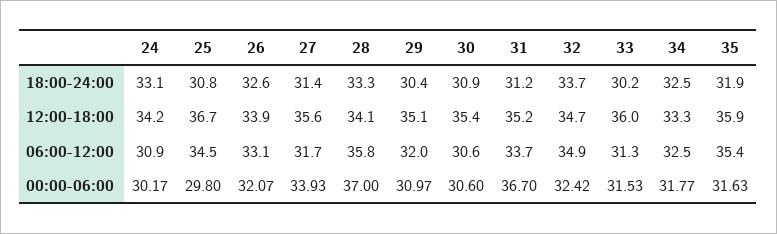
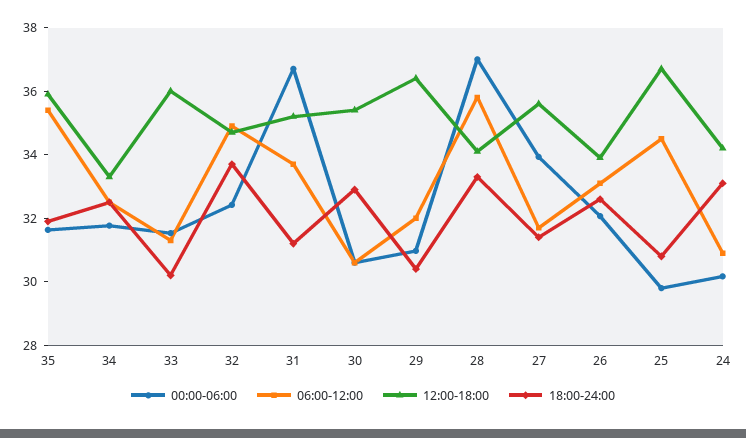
  {
    "18:00-24:00": {
      "24": 33.1,
      "25": 30.8,
      "26": 32.6,
      "27": 31.4,
      "28": 33.3,
      "29": 30.4,
-     "30": 30.9,
+     "30": 33,
      "31": 31.2,
      "32": 33.7,
      "33": 30.2,
      "34": 32.5,
      "35": 31.9
    },
    "12:00-18:00": {
      "24": 34.2,
      "25": 36.7,
      "26": 33.9,
      "27": 35.6,
      "28": 34.1,
-     "29": 35.1,
+     "29": 36.5,
      "30": 35.4,
      "31": 35.2,
      "32": 34.7,
      "33": 36,
      "34": 33.3,
      "35": 35.9
    },
    "06:00-12:00": {
      "24": 30.9,
      "25": 34.5,
      "26": 33.1,
      "27": 31.7,
      "28": 35.8,
      "29": 32,
      "30": 30.6,
      "31": 33.7,
      "32": 34.9,
      "33": 31.3,
      "34": 32.5,
      "35": 35.4
    },
    "00:00-06:00": {
      "24": 30.17,
      "25": 29.8,
      "26": 32.07,
      "27": 33.93,
      "28": 37,
      "29": 30.97,
      "30": 30.6,
      "31": 36.7,
      "32": 32.42,
      "33": 31.53,
      "34": 31.77,
      "35": 31.63
    }
  }

